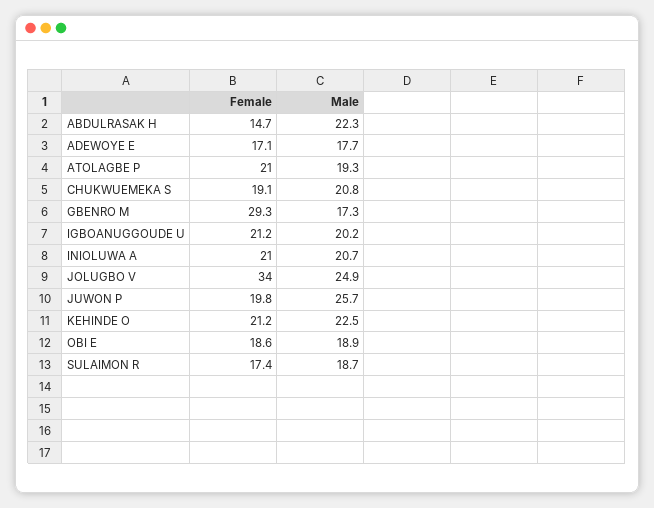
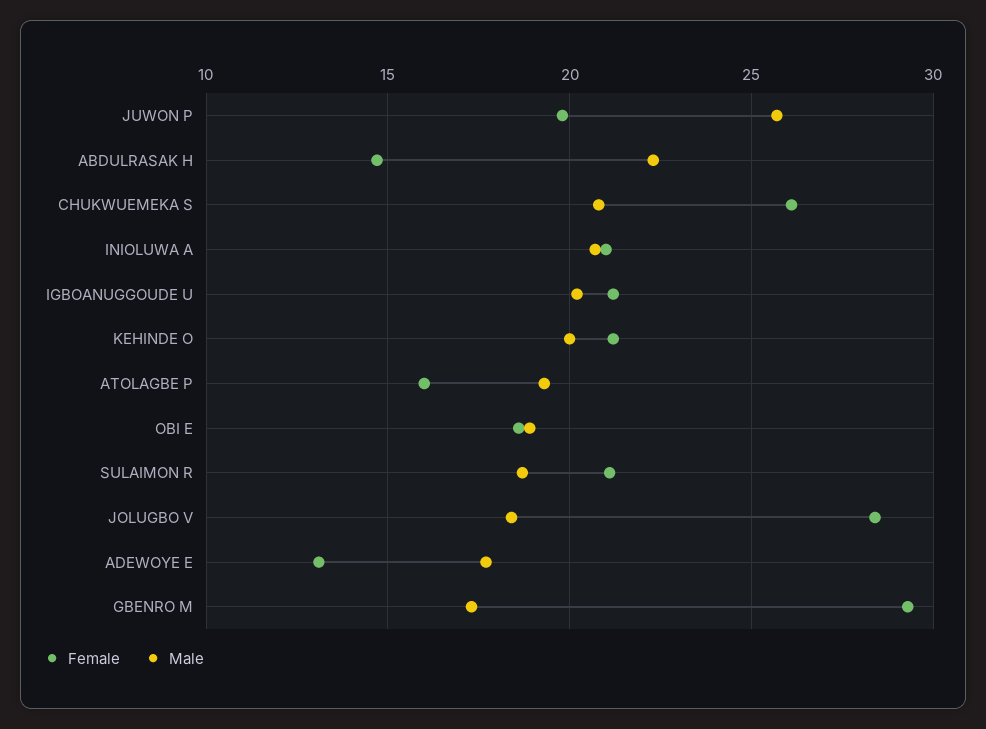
  {
    "Female": {
      "ABDULRASAK H": 14.7,
-     "ADEWOYE E": 17.1,
+     "ADEWOYE E": 13,
-     "ATOLAGBE P": 21,
+     "ATOLAGBE P": 16,
-     "CHUKWUEMEKA S": 19.1,
+     "CHUKWUEMEKA S": 26,
      "GBENRO M": 29.3,
      "IGBOANUGGOUDE U": 21.2,
      "INIOLUWA A": 21,
-     "JOLUGBO V": 34,
+     "JOLUGBO V": 28.5,
      "JUWON P": 19.8,
      "KEHINDE O": 21.2,
      "OBI E": 18.6,
-     "SULAIMON R": 17.4
+     "SULAIMON R": 21
    },
    "Male": {
      "ABDULRASAK H": 22.3,
      "ADEWOYE E": 17.7,
      "ATOLAGBE P": 19.3,
      "CHUKWUEMEKA S": 20.8,
      "GBENRO M": 17.3,
      "IGBOANUGGOUDE U": 20.2,
      "INIOLUWA A": 20.7,
-     "JOLUGBO V": 24.9,
+     "JOLUGBO V": 18.5,
      "JUWON P": 25.7,
-     "KEHINDE O": 22.5,
+     "KEHINDE O": 20,
      "OBI E": 18.9,
      "SULAIMON R": 18.7
    }
  }

